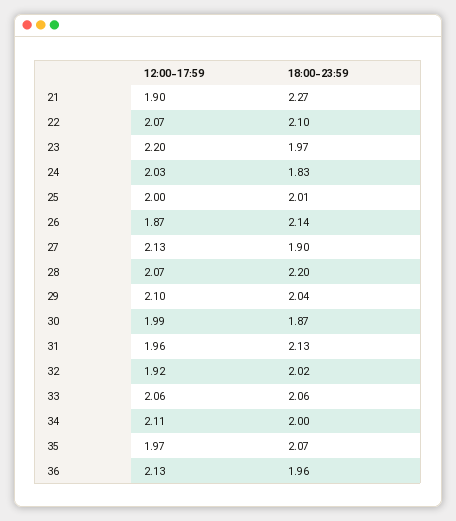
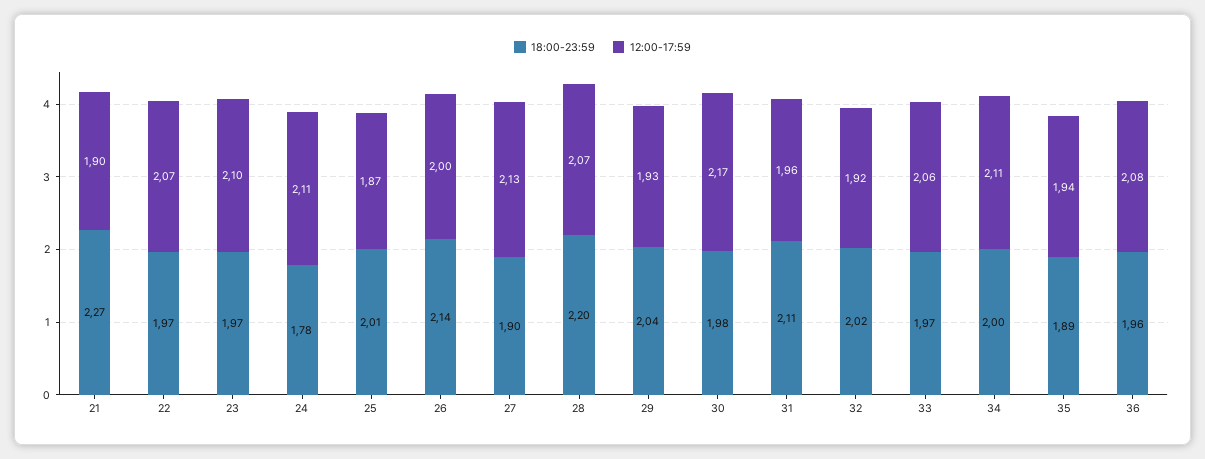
  {
    "12:00-17:59": {
      "21": 1.9,
      "22": 2.07,
-     "23": 2.2,
+     "23": 2.1,
-     "24": 2.03,
+     "24": 2.11,
-     "25": 2,
+     "25": 1.87,
-     "26": 1.87,
+     "26": 2,
      "27": 2.13,
      "28": 2.07,
-     "29": 2.1,
+     "29": 1.93,
-     "30": 1.99,
+     "30": 2.17,
      "31": 1.96,
      "32": 1.92,
      "33": 2.06,
      "34": 2.11,
-     "35": 1.97,
+     "35": 1.94,
-     "36": 2.13
+     "36": 2.08
    },
    "18:00-23:59": {
      "21": 2.27,
-     "22": 2.1,
+     "22": 1.97,
      "23": 1.97,
-     "24": 1.83,
+     "24": 1.78,
      "25": 2.01,
      "26": 2.14,
      "27": 1.9,
      "28": 2.2,
      "29": 2.04,
-     "30": 1.87,
+     "30": 1.98,
-     "31": 2.13,
+     "31": 2.11,
      "32": 2.02,
-     "33": 2.06,
+     "33": 1.97,
      "34": 2,
-     "35": 2.07,
+     "35": 1.89,
      "36": 1.96
    }
  }

